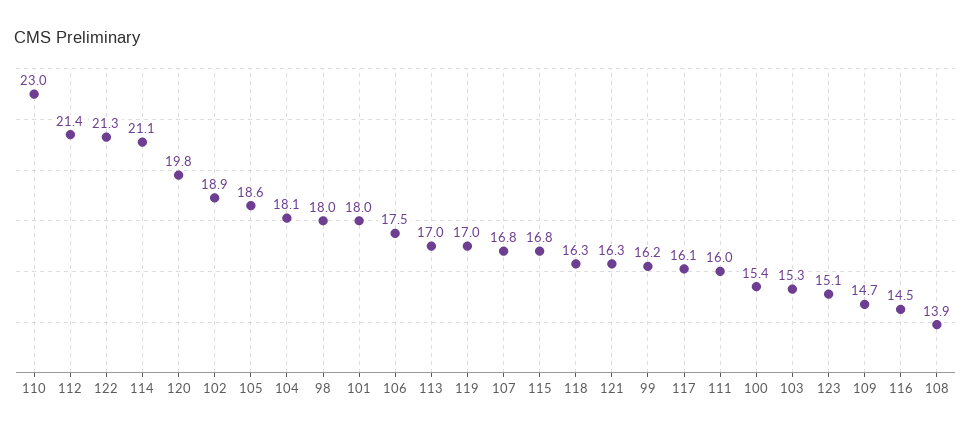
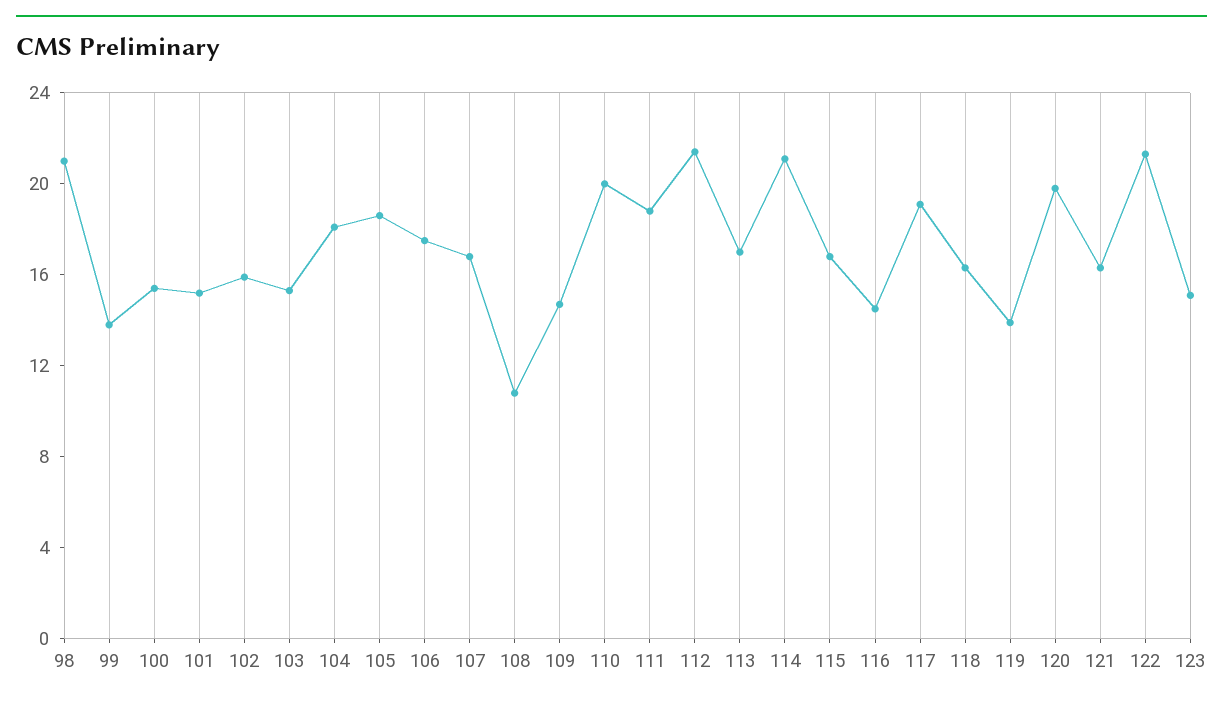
  {
-   "110": 23,
+   "110": 20,
    "112": 21.4,
    "122": 21.3,
    "114": 21.1,
    "120": 19.8,
-   "102": 18.9,
+   "102": 16,
    "105": 18.6,
    "104": 18.1,
-   "98": 18,
+   "98": 21,
-   "101": 18,
+   "101": 15,
    "106": 17.5,
    "113": 17,
-   "119": 17,
+   "119": 14,
    "107": 16.8,
    "115": 16.8,
    "118": 16.3,
    "121": 16.3,
-   "99": 16.2,
+   "99": 14,
-   "117": 16.1,
+   "117": 19,
-   "111": 16,
+   "111": 19,
    "100": 15.4,
    "103": 15.3,
    "123": 15.1,
    "109": 14.7,
    "116": 14.5,
-   "108": 13.9
+   "108": 11
  }

